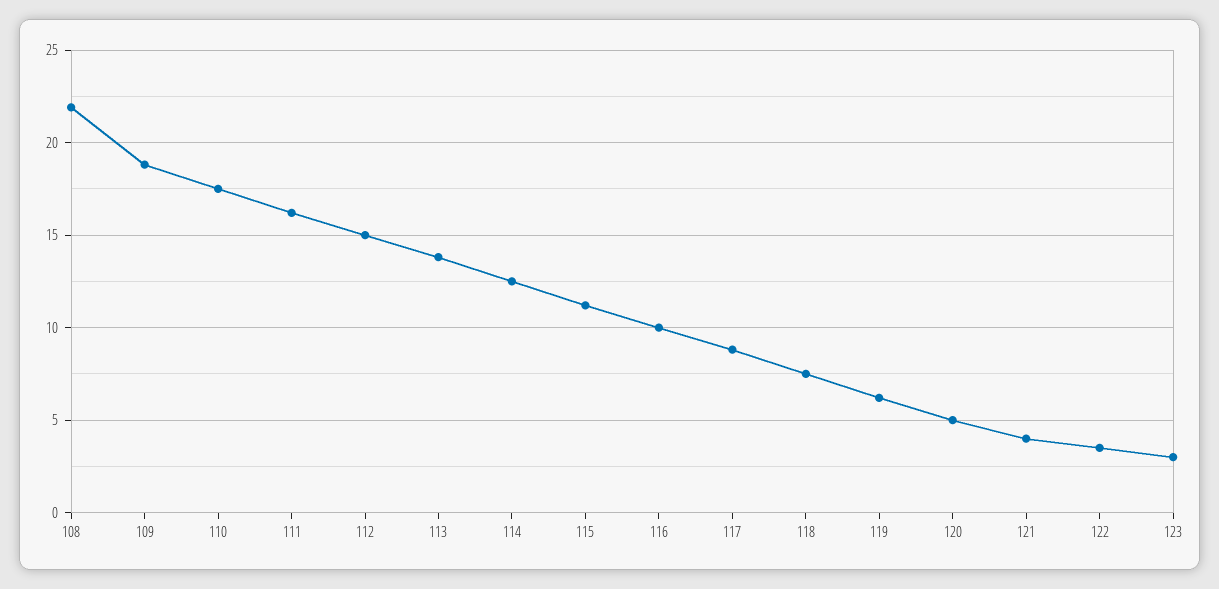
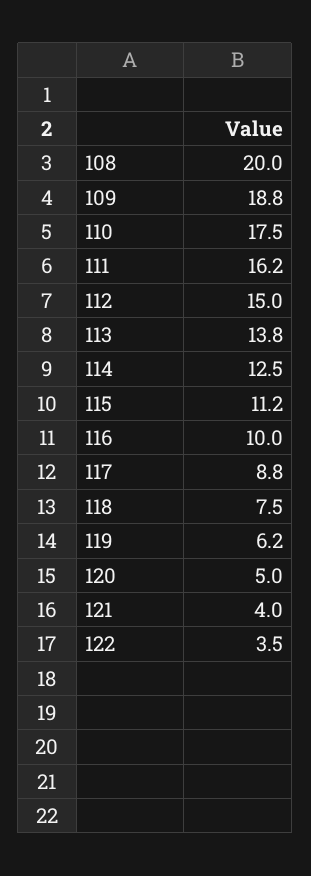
  {
-   "108": 22,
+   "108": 20,
    "109": 18.8,
    "110": 17.5,
    "111": 16.2,
    "112": 15,
    "113": 13.8,
    "114": 12.5,
    "115": 11.2,
    "116": 10,
    "117": 8.8,
    "118": 7.5,
    "119": 6.2,
    "120": 5,
    "121": 4,
-   "122": 3.5,
+   "122": 3.5
-   "123": 3
  }

